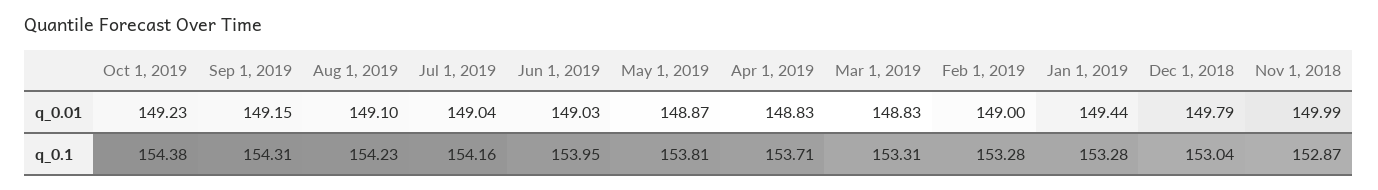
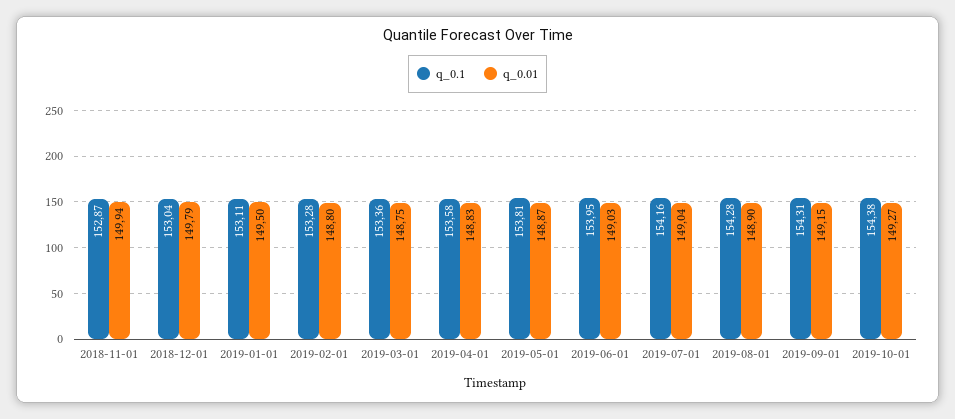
  {
    "q_0.01": {
-     "Oct 1, 2019": 149.23,
+     "Oct 1, 2019": 149.27,
      "Sep 1, 2019": 149.15,
-     "Aug 1, 2019": 149.1,
+     "Aug 1, 2019": 148.9,
      "Jul 1, 2019": 149.04,
      "Jun 1, 2019": 149.03,
      "May 1, 2019": 148.87,
      "Apr 1, 2019": 148.83,
-     "Mar 1, 2019": 148.83,
+     "Mar 1, 2019": 148.75,
-     "Feb 1, 2019": 149,
+     "Feb 1, 2019": 148.8,
-     "Jan 1, 2019": 149.44,
+     "Jan 1, 2019": 149.5,
      "Dec 1, 2018": 149.79,
-     "Nov 1, 2018": 149.99
+     "Nov 1, 2018": 149.94
    },
    "q_0.1": {
      "Oct 1, 2019": 154.38,
      "Sep 1, 2019": 154.31,
-     "Aug 1, 2019": 154.23,
+     "Aug 1, 2019": 154.28,
      "Jul 1, 2019": 154.16,
      "Jun 1, 2019": 153.95,
      "May 1, 2019": 153.81,
-     "Apr 1, 2019": 153.71,
+     "Apr 1, 2019": 153.58,
-     "Mar 1, 2019": 153.31,
+     "Mar 1, 2019": 153.36,
      "Feb 1, 2019": 153.28,
-     "Jan 1, 2019": 153.28,
+     "Jan 1, 2019": 153.11,
      "Dec 1, 2018": 153.04,
      "Nov 1, 2018": 152.87
    }
  }

